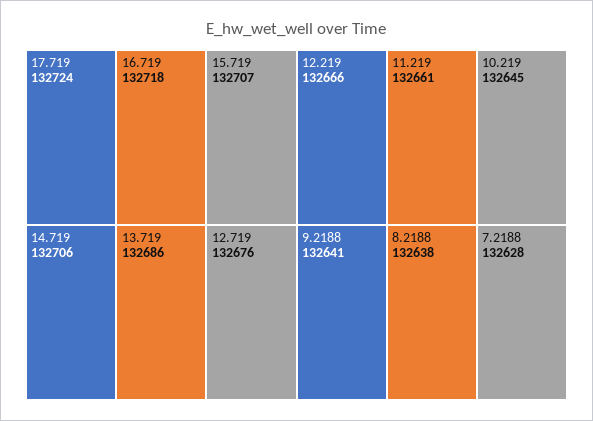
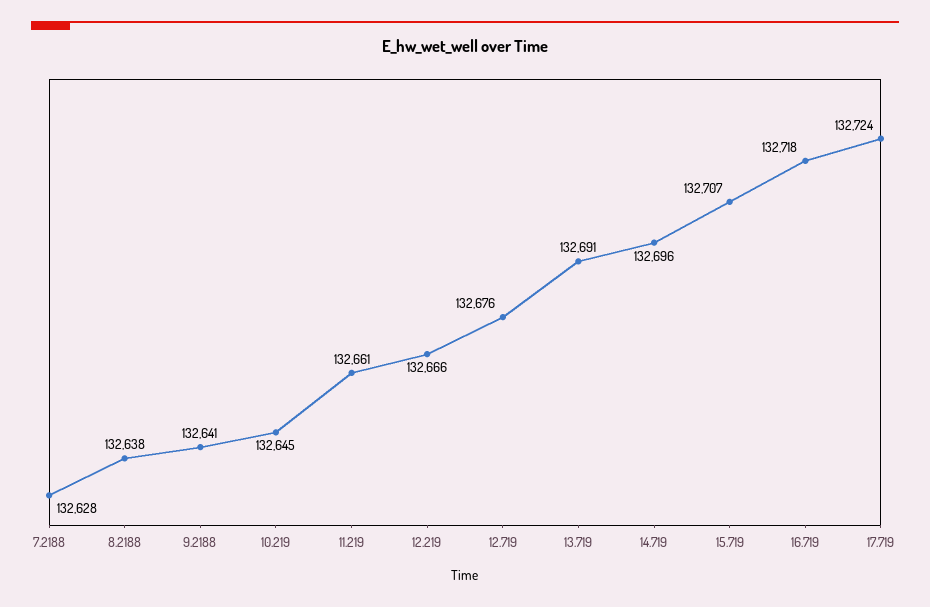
  {
    "17.719": 132724,
    "16.719": 132718,
    "15.719": 132707,
-   "14.719": 132706,
+   "14.719": 132696,
-   "13.719": 132686,
+   "13.719": 132691,
    "12.719": 132676,
    "12.219": 132666,
    "11.219": 132661,
    "10.219": 132645,
    "9.2188": 132641,
    "8.2188": 132638,
    "7.2188": 132628
  }

